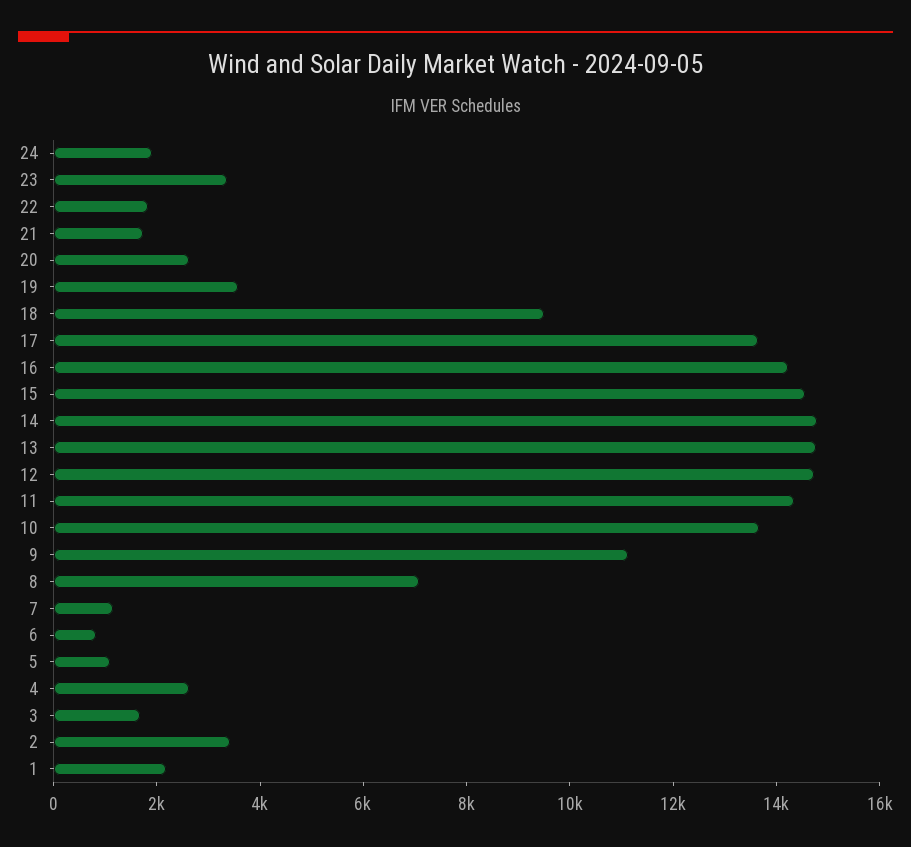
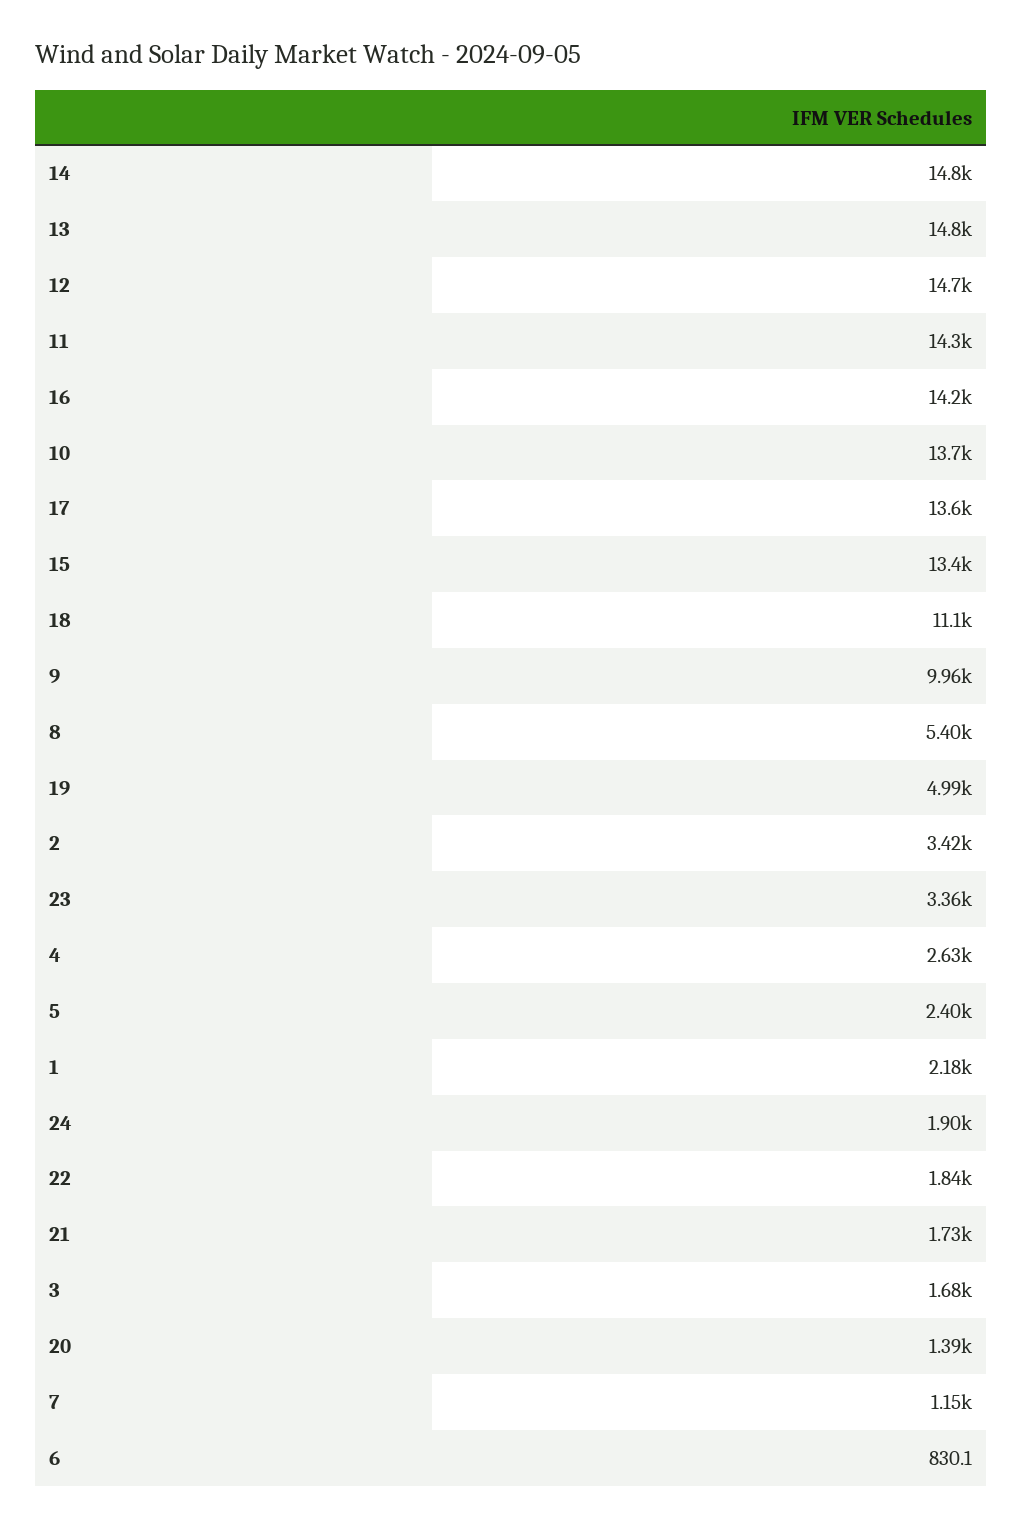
  {
    "24": 1900,
    "23": 3360,
    "22": 1840,
    "21": 1730,
-   "20": 2500,
+   "20": 1390,
-   "19": 3500,
+   "19": 4990,
-   "18": 9500,
+   "18": 11100,
    "17": 13600,
    "16": 14200,
-   "15": 14500,
+   "15": 13400,
    "14": 14800,
    "13": 14800,
    "12": 14700,
    "11": 14300,
    "10": 13700,
-   "9": 11000,
+   "9": 9960,
-   "8": 7000,
+   "8": 5400,
    "7": 1150,
    "6": 830.1,
-   "5": 1000,
+   "5": 2400,
    "4": 2630,
    "3": 1680,
    "2": 3420,
    "1": 2180
  }

